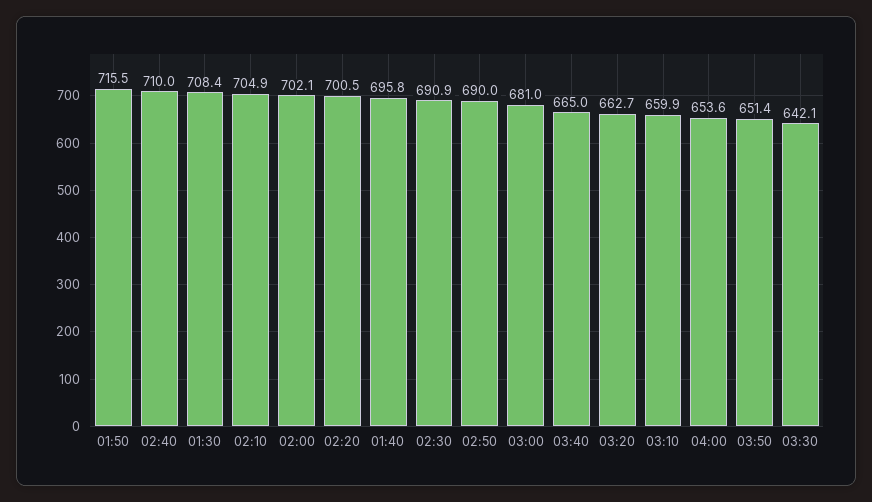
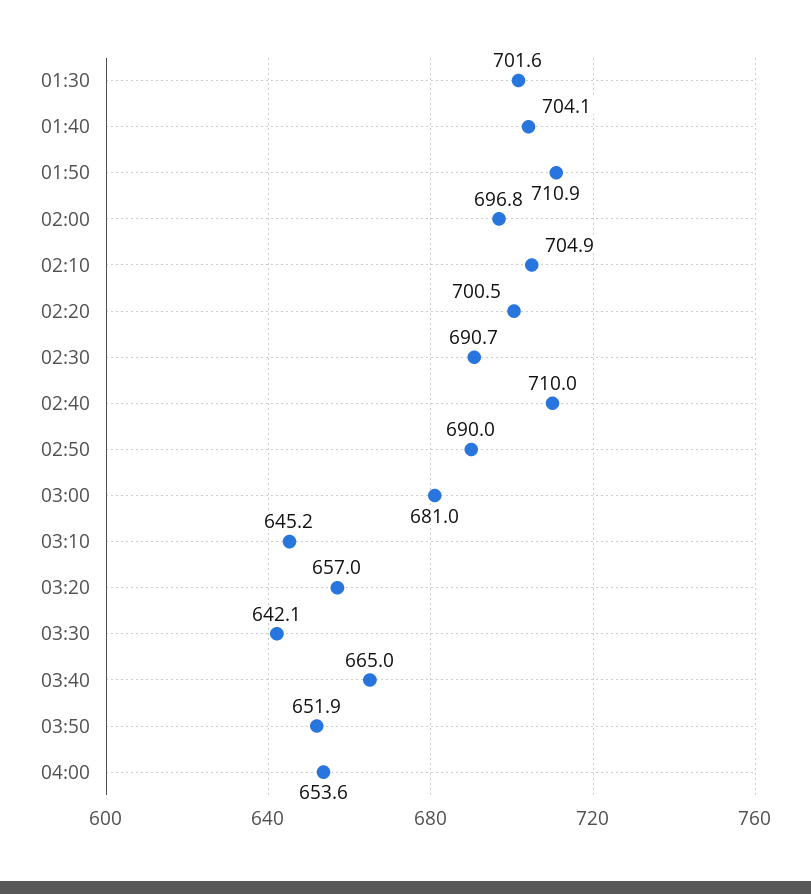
  {
-   "01:50": 715.5,
+   "01:50": 710.9,
    "02:40": 710,
-   "01:30": 708.4,
+   "01:30": 701.6,
    "02:10": 704.9,
-   "02:00": 702.1,
+   "02:00": 696.8,
    "02:20": 700.5,
-   "01:40": 695.8,
+   "01:40": 704.1,
-   "02:30": 690.9,
+   "02:30": 690.7,
    "02:50": 690,
    "03:00": 681,
    "03:40": 665,
-   "03:20": 662.7,
+   "03:20": 657,
-   "03:10": 659.9,
+   "03:10": 645.2,
    "04:00": 653.6,
-   "03:50": 651.4,
+   "03:50": 651.9,
    "03:30": 642.1
  }

